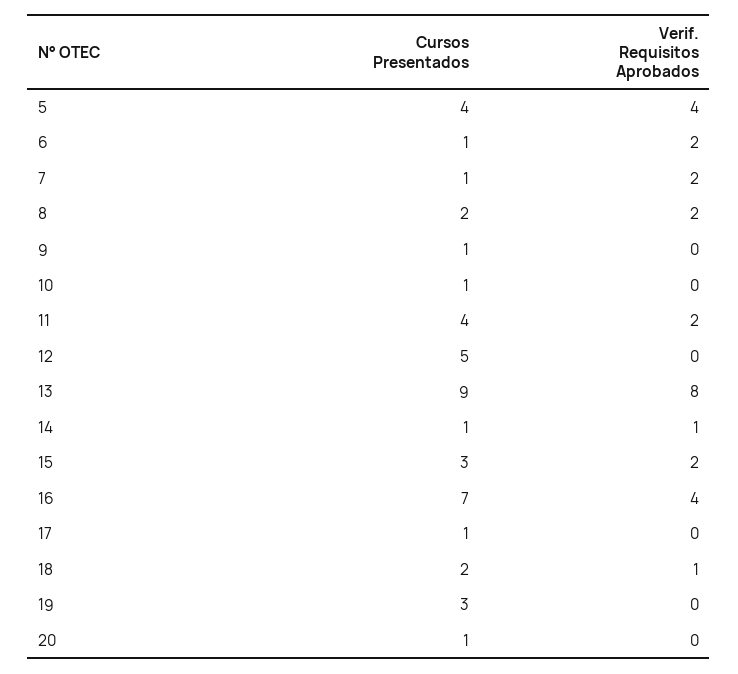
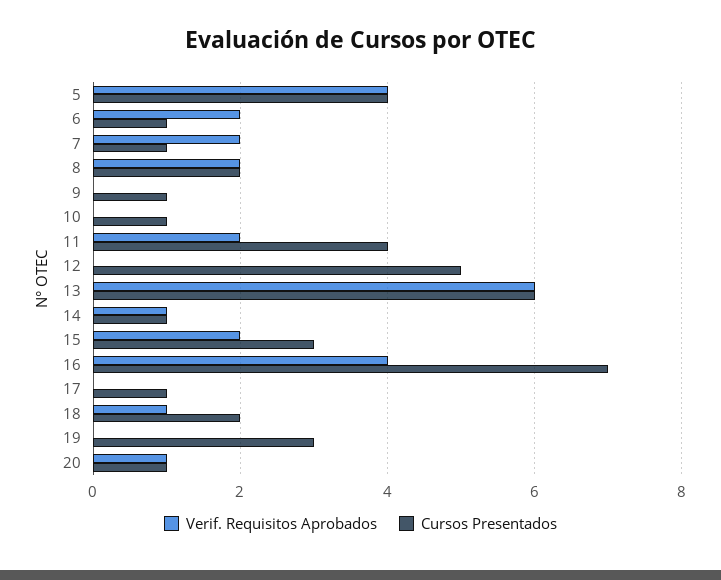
  {
    "Cursos Presentados": {
      "5": 4,
      "6": 1,
      "7": 1,
      "8": 2,
      "9": 1,
      "10": 1,
      "11": 4,
      "12": 5,
-     "13": 9,
+     "13": 6,
      "14": 1,
      "15": 3,
      "16": 7,
      "17": 1,
      "18": 2,
      "19": 3,
      "20": 1
    },
    "Verif. Requisitos Aprobados": {
      "5": 4,
      "6": 2,
      "7": 2,
      "8": 2,
      "9": 0,
      "10": 0,
      "11": 2,
      "12": 0,
-     "13": 8,
+     "13": 6,
      "14": 1,
      "15": 2,
      "16": 4,
      "17": 0,
      "18": 1,
      "19": 0,
-     "20": 0
+     "20": 1
    }
  }

